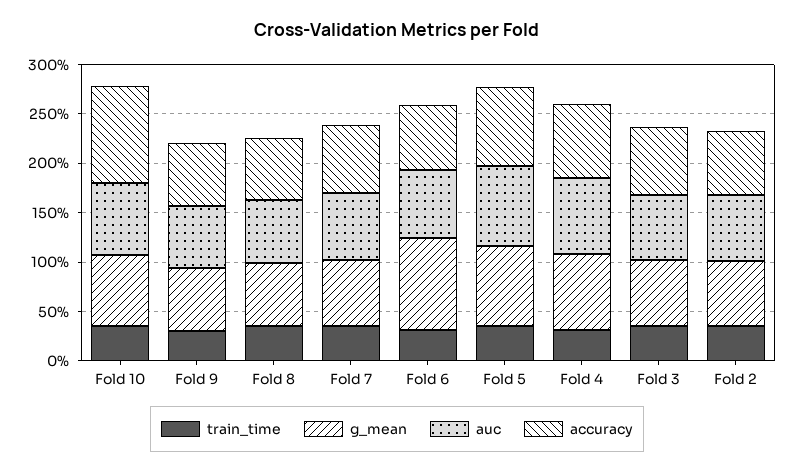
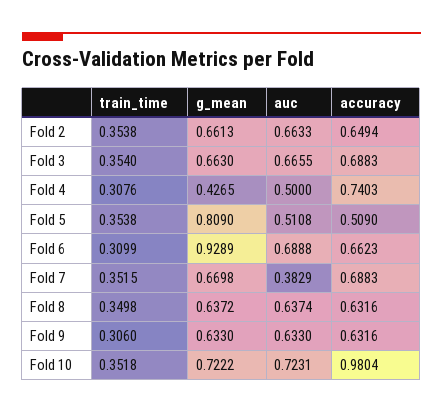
  {
    "train_time": {
      "Fold 10": 0.3518,
      "Fold 9": 0.306,
      "Fold 8": 0.3498,
      "Fold 7": 0.3515,
      "Fold 6": 0.3099,
      "Fold 5": 0.3538,
      "Fold 4": 0.3076,
      "Fold 3": 0.354,
      "Fold 2": 0.3538
    },
    "g_mean": {
      "Fold 10": 0.7222,
      "Fold 9": 0.633,
      "Fold 8": 0.6372,
      "Fold 7": 0.6698,
      "Fold 6": 0.9289,
      "Fold 5": 0.809,
-     "Fold 4": 0.8,
+     "Fold 4": 0.4265,
      "Fold 3": 0.663,
      "Fold 2": 0.6613
    },
    "auc": {
      "Fold 10": 0.7231,
      "Fold 9": 0.633,
      "Fold 8": 0.6374,
-     "Fold 7": 0.7,
+     "Fold 7": 0.3829,
      "Fold 6": 0.6888,
-     "Fold 5": 0.8,
+     "Fold 5": 0.5108,
-     "Fold 4": 0.8,
+     "Fold 4": 0.5,
      "Fold 3": 0.6655,
      "Fold 2": 0.6633
    },
    "accuracy": {
      "Fold 10": 0.9804,
      "Fold 9": 0.6316,
      "Fold 8": 0.6316,
      "Fold 7": 0.6883,
      "Fold 6": 0.6623,
-     "Fold 5": 0.8,
+     "Fold 5": 0.509,
      "Fold 4": 0.7403,
      "Fold 3": 0.6883,
      "Fold 2": 0.6494
    }
  }

